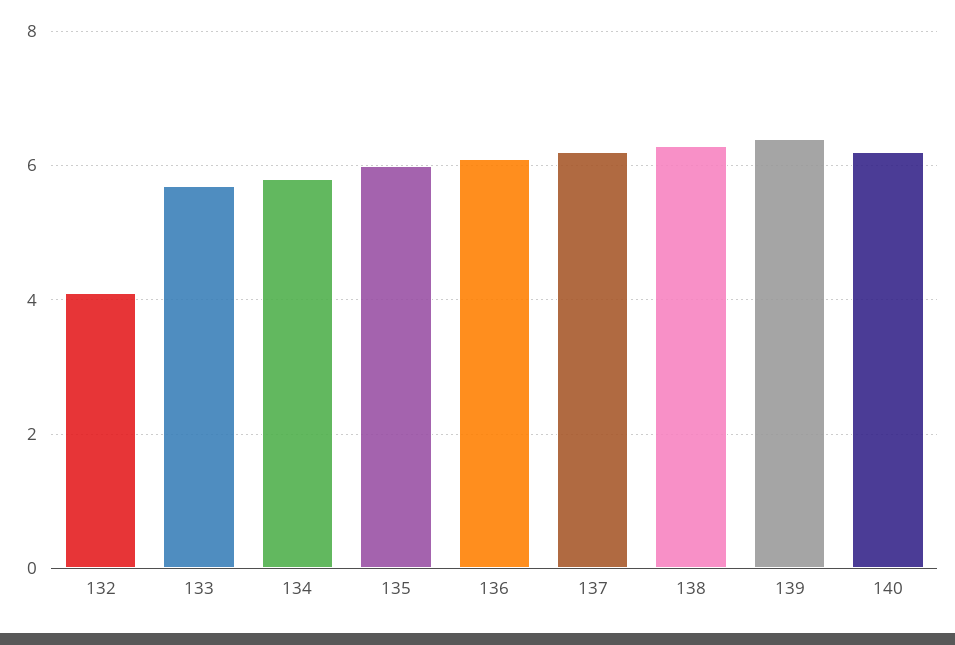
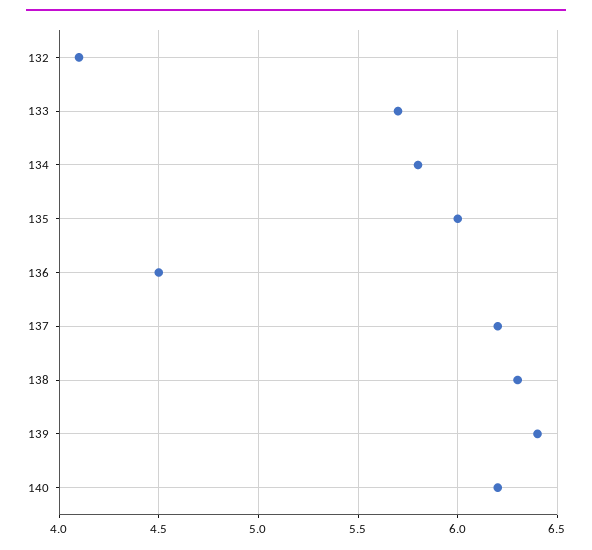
  {
    "132": 4.1,
    "133": 5.7,
    "134": 5.8,
    "135": 6,
-   "136": 6,
+   "136": 4.5,
    "137": 6.2,
    "138": 6.3,
    "139": 6.4,
    "140": 6.2
  }

